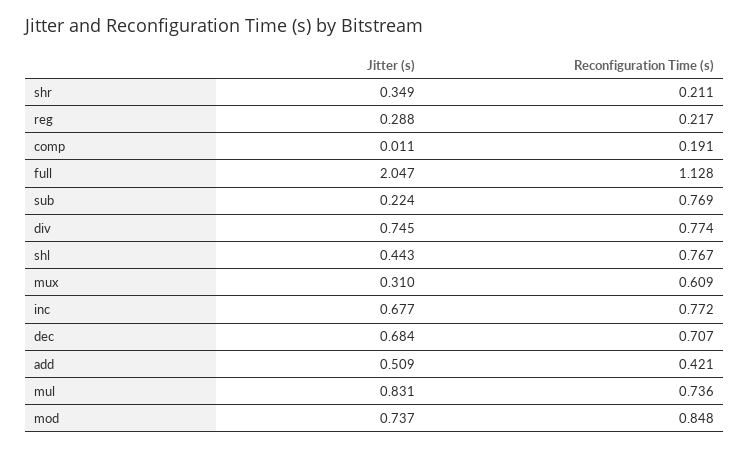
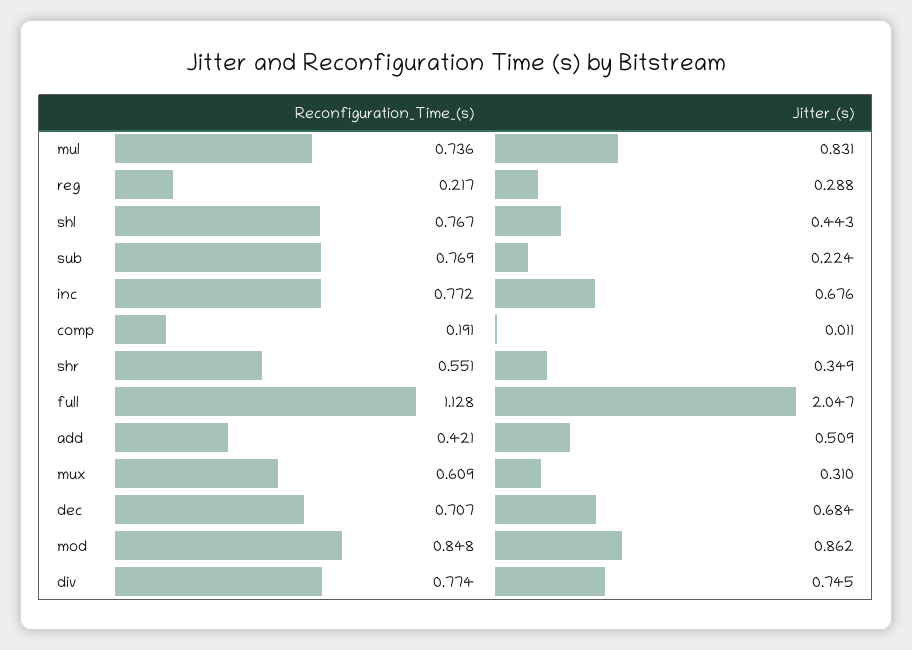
  {
    "Jitter (s)": {
      "shr": 0.349,
      "reg": 0.288,
      "comp": 0.011,
      "full": 2.047,
      "sub": 0.224,
      "div": 0.745,
      "shl": 0.443,
      "mux": 0.31,
-     "inc": 0.677,
+     "inc": 0.676,
      "dec": 0.684,
      "add": 0.509,
      "mul": 0.831,
-     "mod": 0.737
+     "mod": 0.862
    },
    "Reconfiguration Time (s)": {
-     "shr": 0.211,
+     "shr": 0.551,
      "reg": 0.217,
      "comp": 0.191,
      "full": 1.128,
      "sub": 0.769,
      "div": 0.774,
      "shl": 0.767,
      "mux": 0.609,
      "inc": 0.772,
      "dec": 0.707,
      "add": 0.421,
      "mul": 0.736,
      "mod": 0.848
    }
  }

